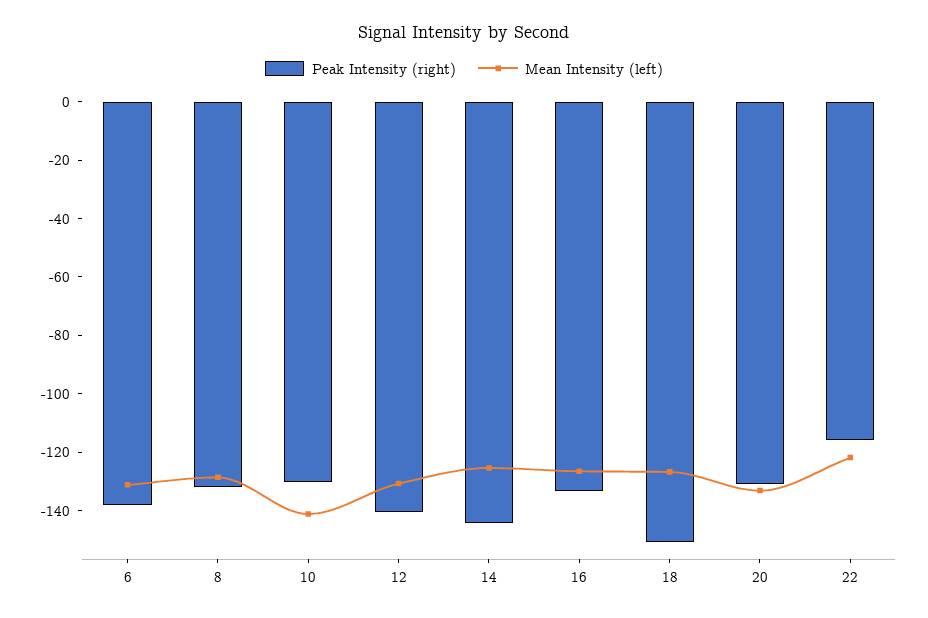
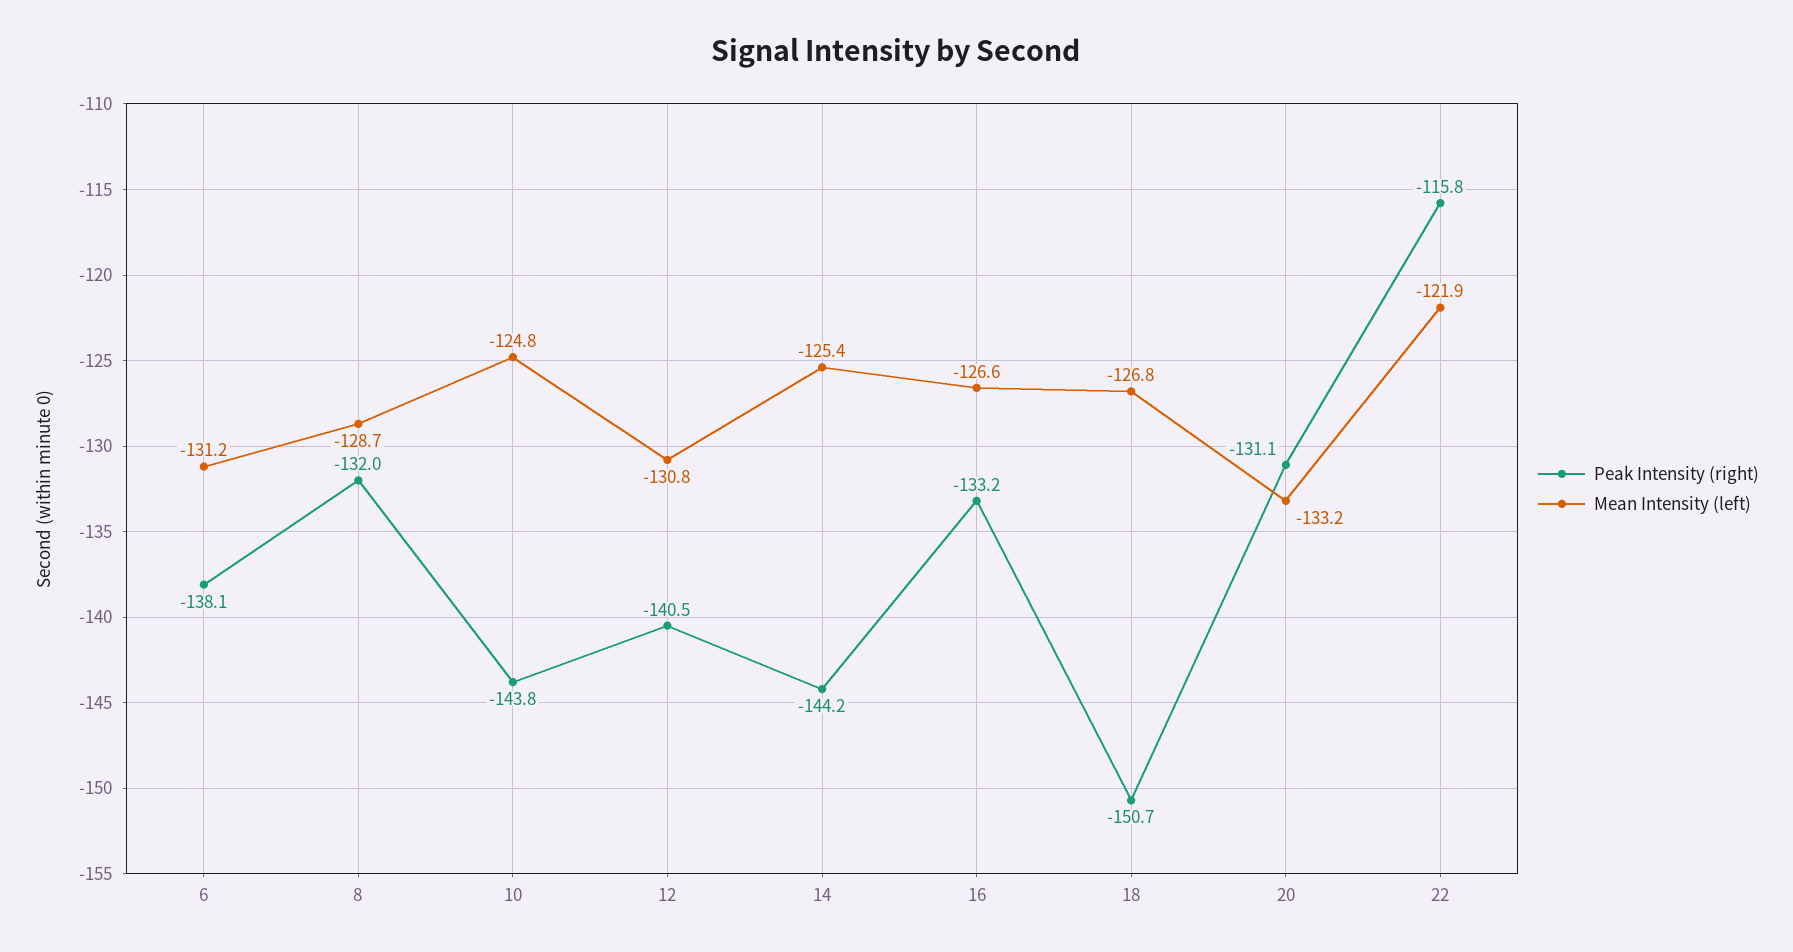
  {
    "Peak Intensity (right)": {
      "6": -138.1,
      "8": -132,
-     "10": -130,
+     "10": -143.8,
      "12": -140.5,
      "14": -144.2,
      "16": -133.2,
      "18": -150.7,
      "20": -131.1,
      "22": -115.8
    },
    "Mean Intensity (left)": {
      "6": -131.2,
      "8": -128.7,
-     "10": -140,
+     "10": -124.8,
      "12": -130.8,
      "14": -125.4,
      "16": -126.6,
      "18": -126.8,
      "20": -133.2,
      "22": -121.9
    }
  }

